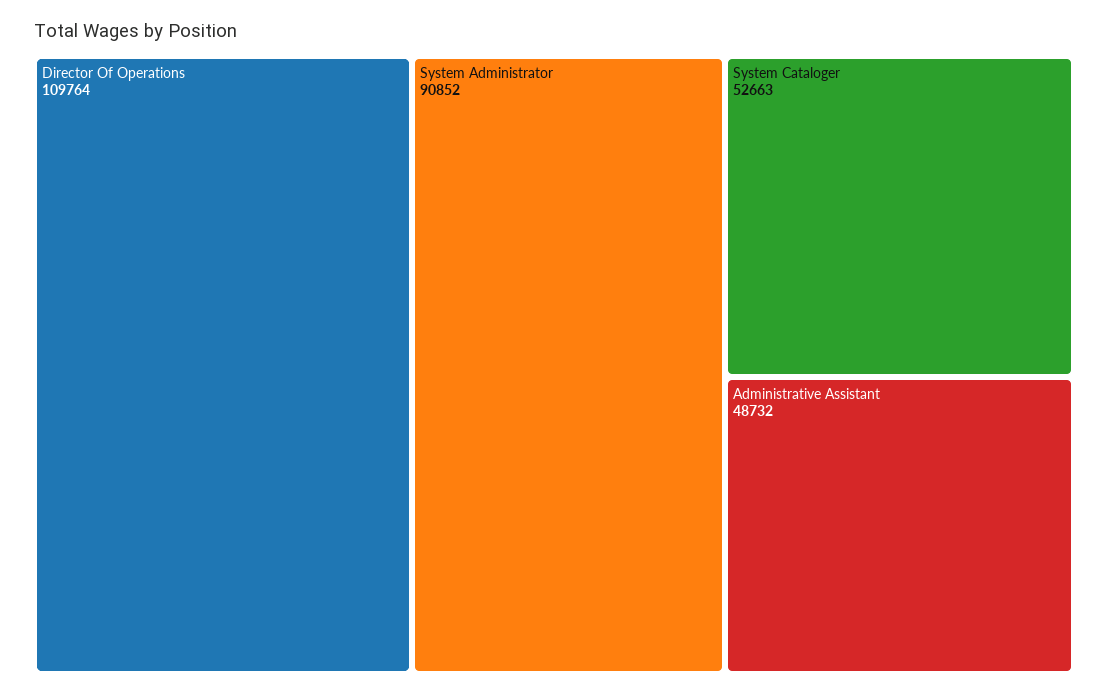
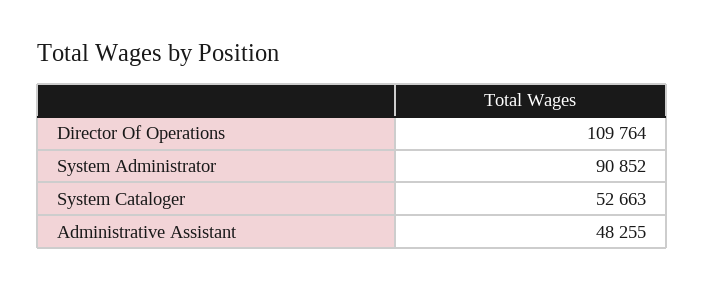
  {
    "Director Of Operations": 109764,
    "System Administrator": 90852,
    "System Cataloger": 52663,
-   "Administrative Assistant": 48732
+   "Administrative Assistant": 48255
  }

